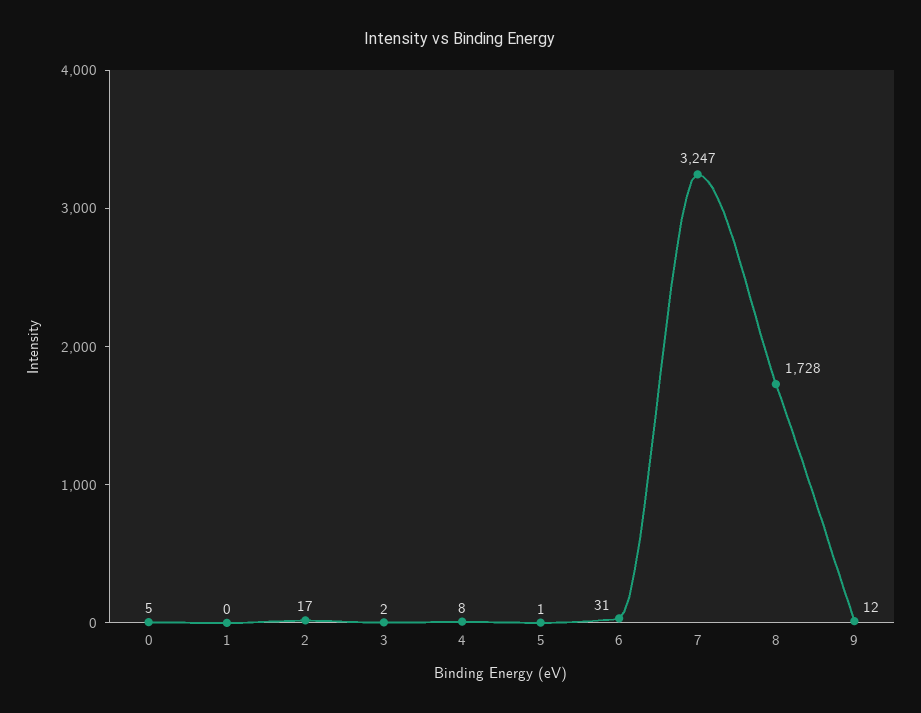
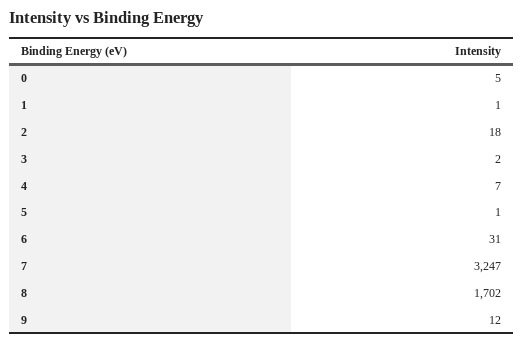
  {
    "0": 5,
-   "1": 0,
+   "1": 1,
-   "2": 17,
+   "2": 18,
    "3": 2,
-   "4": 8,
+   "4": 7,
    "5": 1,
    "6": 31,
    "7": 3247,
-   "8": 1728,
+   "8": 1702,
    "9": 12
  }

